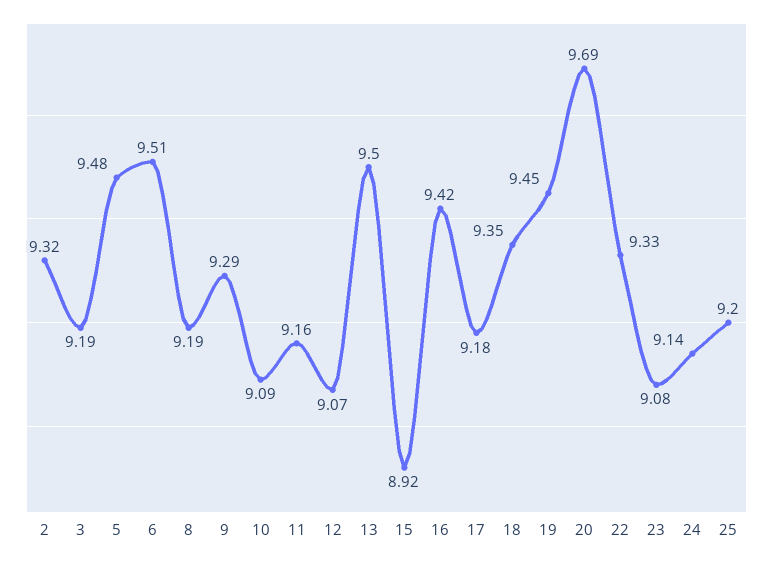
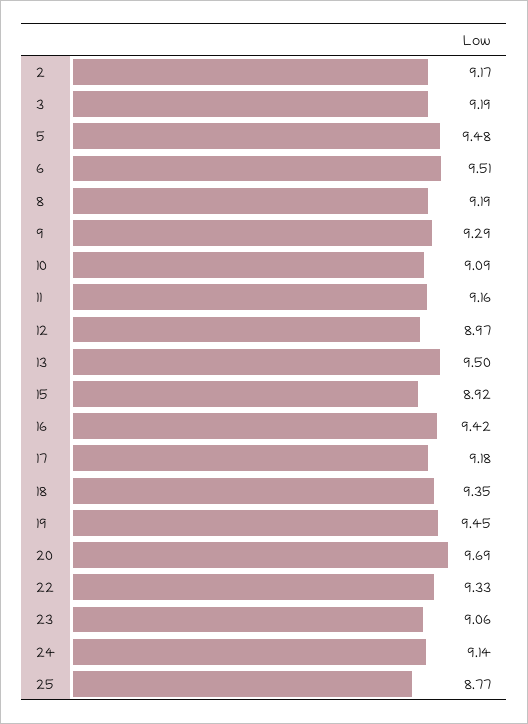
  {
-   "2": 9.32,
+   "2": 9.17,
    "3": 9.19,
    "5": 9.48,
    "6": 9.51,
    "8": 9.19,
    "9": 9.29,
    "10": 9.09,
    "11": 9.16,
-   "12": 9.07,
+   "12": 8.97,
    "13": 9.5,
    "15": 8.92,
    "16": 9.42,
    "17": 9.18,
    "18": 9.35,
    "19": 9.45,
    "20": 9.69,
    "22": 9.33,
-   "23": 9.08,
+   "23": 9.06,
    "24": 9.14,
-   "25": 9.2
+   "25": 8.77
  }

